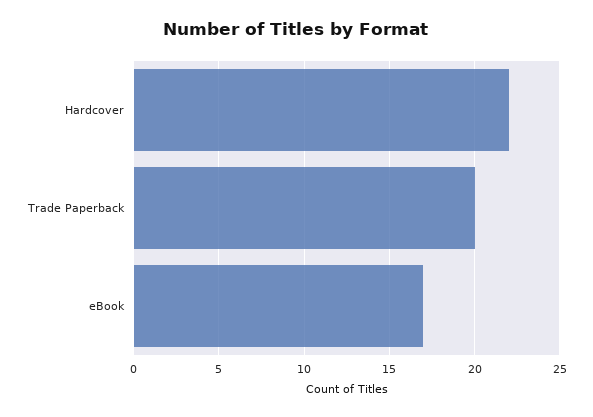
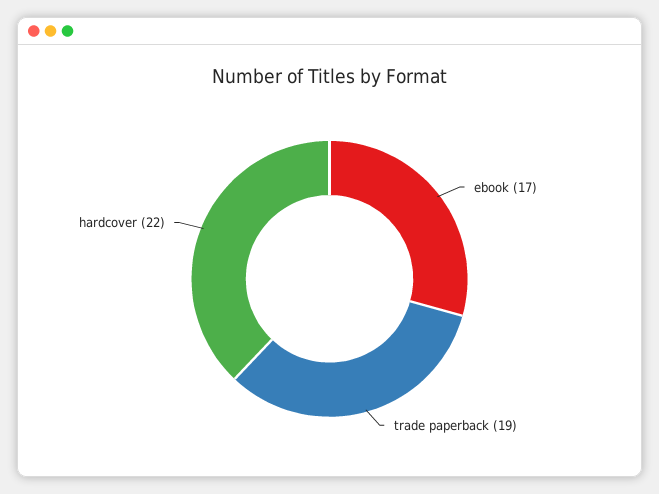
  {
    "Hardcover": 22,
-   "Trade Paperback": 20,
+   "Trade Paperback": 19,
    "eBook": 17
  }

